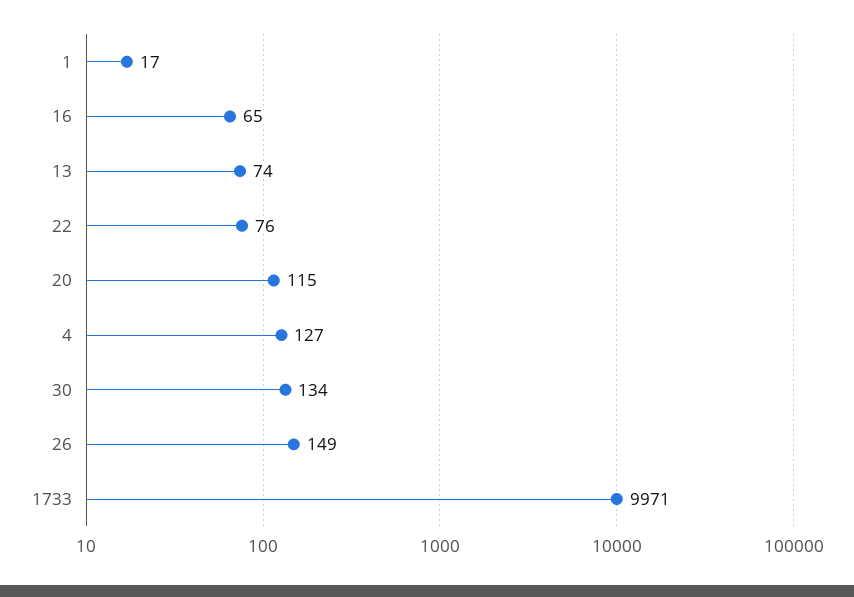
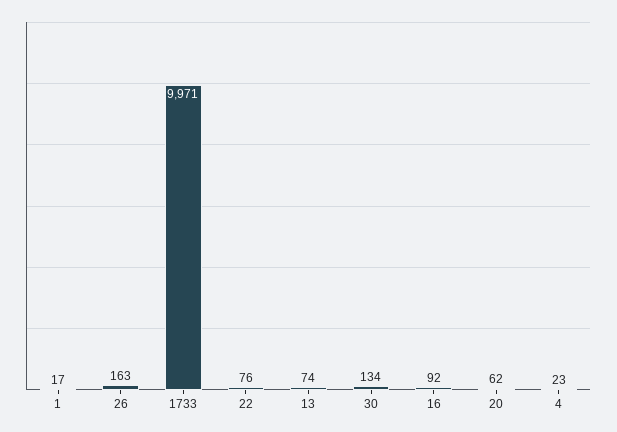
  {
    "1": 17,
-   "16": 65,
+   "16": 92,
    "13": 74,
    "22": 76,
-   "20": 115,
+   "20": 62,
-   "4": 127,
+   "4": 23,
    "30": 134,
-   "26": 149,
+   "26": 163,
    "1733": 9971
  }

